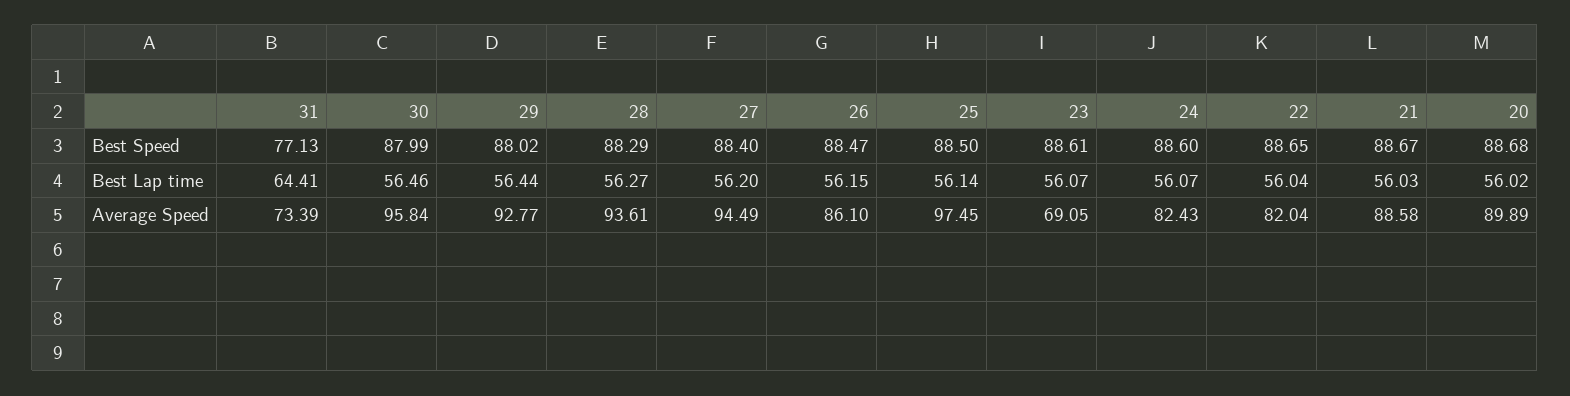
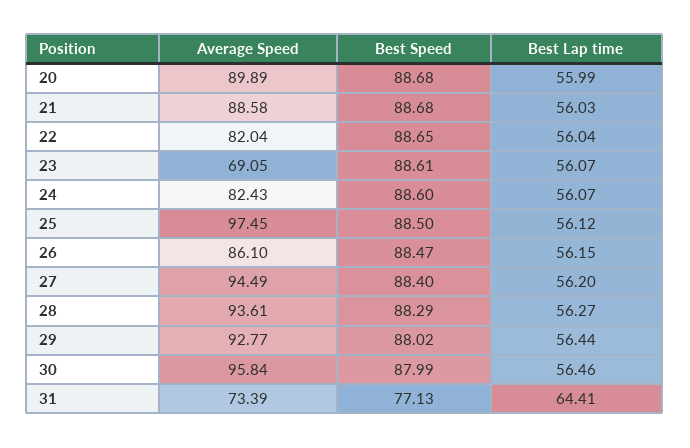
  {
    "31": {
      "Best Speed": 77.13,
      "Best Lap time": 64.41,
      "Average Speed": 73.39
    },
    "30": {
      "Best Speed": 87.99,
      "Best Lap time": 56.46,
      "Average Speed": 95.84
    },
    "29": {
      "Best Speed": 88.02,
      "Best Lap time": 56.44,
      "Average Speed": 92.77
    },
    "28": {
      "Best Speed": 88.29,
      "Best Lap time": 56.27,
      "Average Speed": 93.61
    },
    "27": {
      "Best Speed": 88.4,
      "Best Lap time": 56.2,
      "Average Speed": 94.49
    },
    "26": {
      "Best Speed": 88.47,
      "Best Lap time": 56.15,
      "Average Speed": 86.1
    },
    "25": {
      "Best Speed": 88.5,
-     "Best Lap time": 56.14,
+     "Best Lap time": 56.12,
      "Average Speed": 97.45
    },
    "23": {
      "Best Speed": 88.61,
      "Best Lap time": 56.07,
      "Average Speed": 69.05
    },
    "24": {
      "Best Speed": 88.6,
      "Best Lap time": 56.07,
      "Average Speed": 82.43
    },
    "22": {
      "Best Speed": 88.65,
      "Best Lap time": 56.04,
      "Average Speed": 82.04
    },
    "21": {
-     "Best Speed": 88.67,
+     "Best Speed": 88.68,
      "Best Lap time": 56.03,
      "Average Speed": 88.58
    },
    "20": {
      "Best Speed": 88.68,
-     "Best Lap time": 56.02,
+     "Best Lap time": 55.99,
      "Average Speed": 89.89
    }
  }

